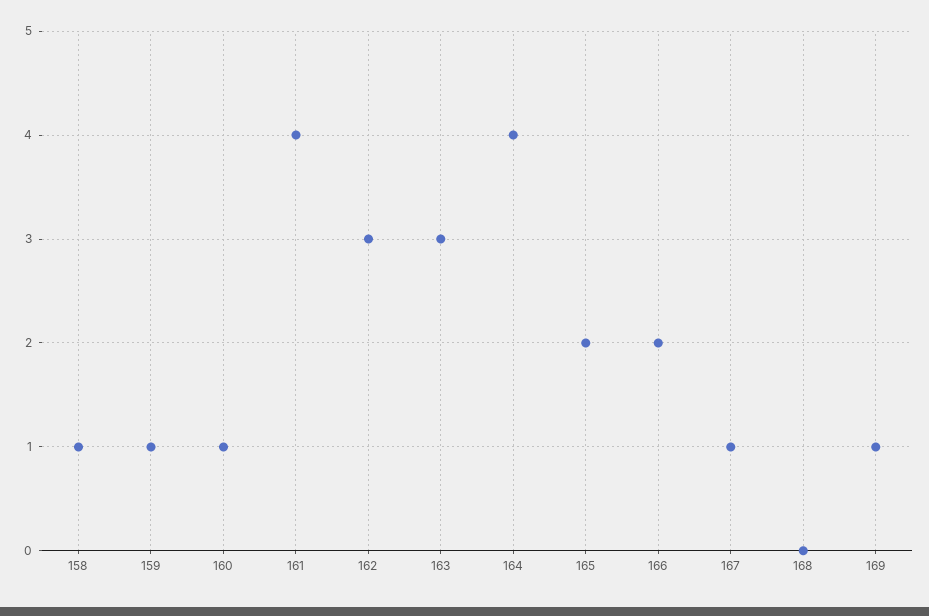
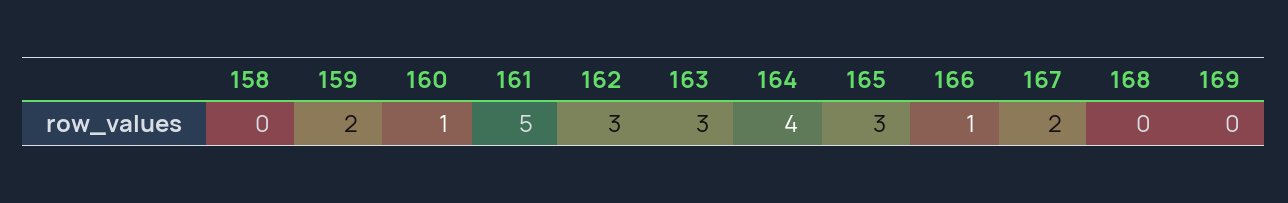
  {
-   "158": 1,
+   "158": 0,
-   "159": 1,
+   "159": 2,
    "160": 1,
-   "161": 4,
+   "161": 5,
    "162": 3,
    "163": 3,
    "164": 4,
-   "165": 2,
+   "165": 3,
-   "166": 2,
+   "166": 1,
-   "167": 1,
+   "167": 2,
    "168": 0,
-   "169": 1
+   "169": 0
  }

